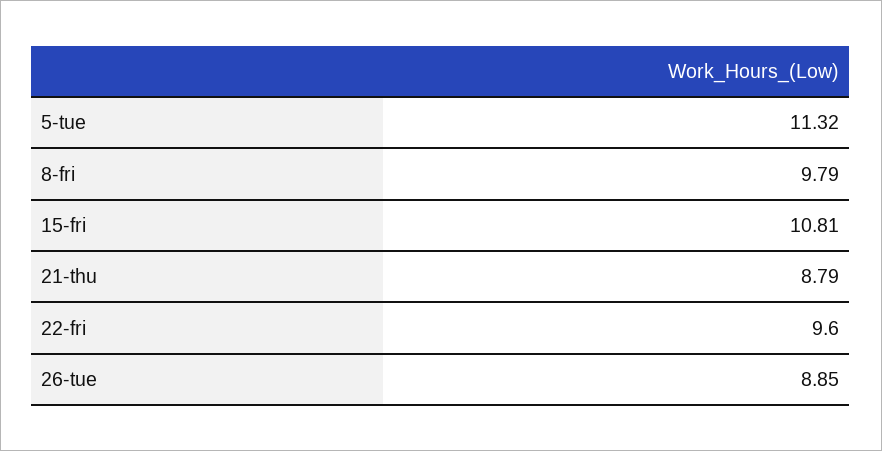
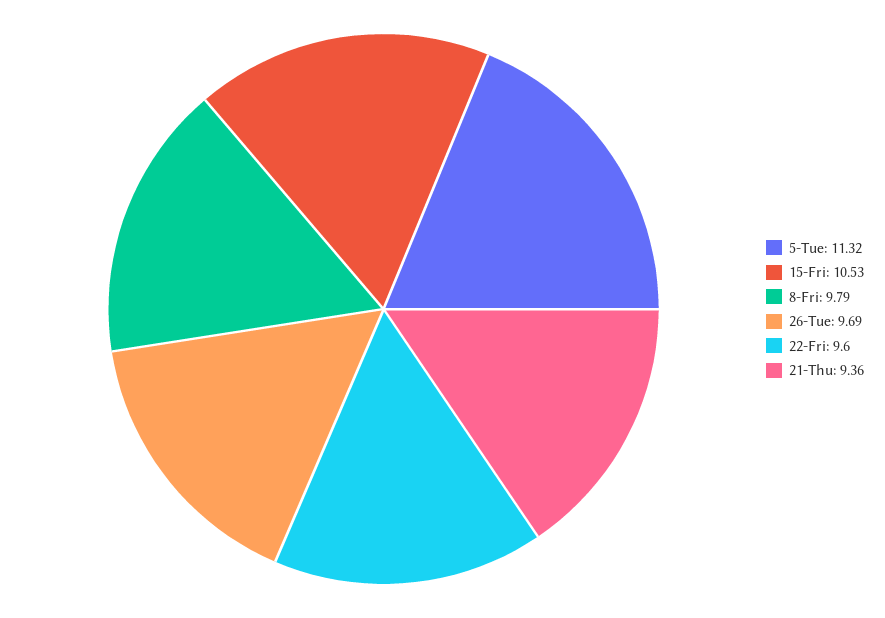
  {
    "5-tue": 11.32,
    "8-fri": 9.79,
-   "15-fri": 10.81,
+   "15-fri": 10.53,
-   "21-thu": 8.79,
+   "21-thu": 9.36,
    "22-fri": 9.6,
-   "26-tue": 8.85
+   "26-tue": 9.69
  }

